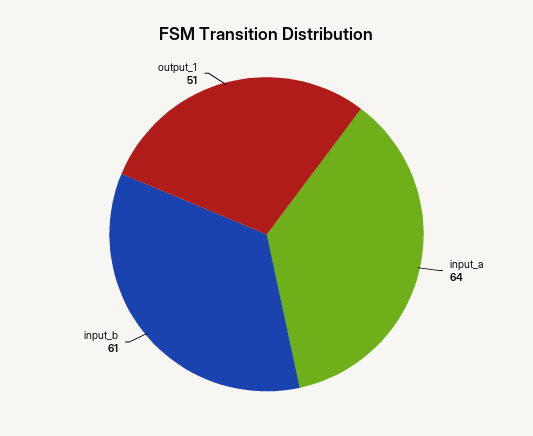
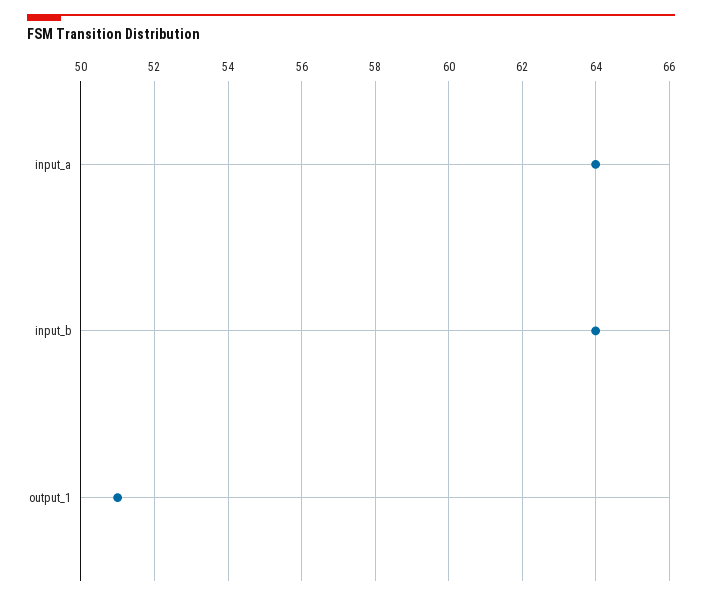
  {
    "input_a": 64,
-   "input_b": 61,
+   "input_b": 64,
    "output_1": 51
  }

